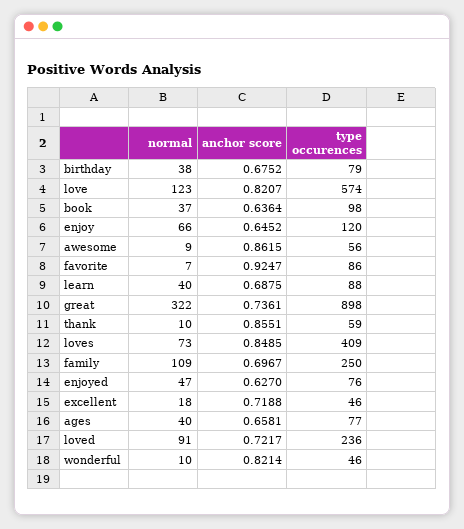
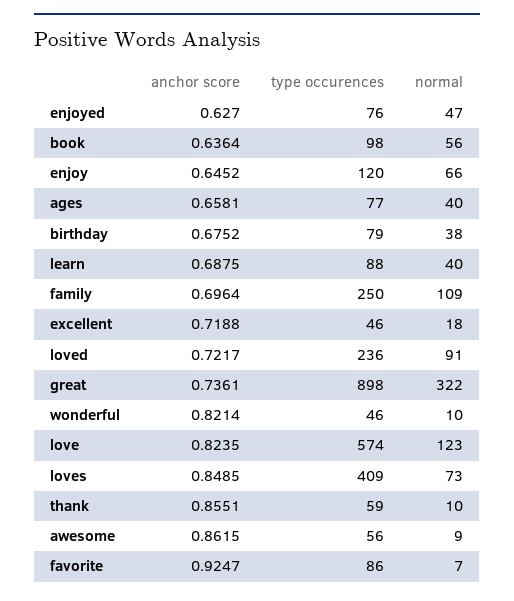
  {
    "normal": {
      "birthday": 38,
      "love": 123,
-     "book": 37,
+     "book": 56,
      "enjoy": 66,
      "awesome": 9,
      "favorite": 7,
      "learn": 40,
      "great": 322,
      "thank": 10,
      "loves": 73,
      "family": 109,
      "enjoyed": 47,
      "excellent": 18,
      "ages": 40,
      "loved": 91,
      "wonderful": 10
    },
    "anchor score": {
      "birthday": 0.6752,
-     "love": 0.8207,
+     "love": 0.8235,
      "book": 0.6364,
      "enjoy": 0.6452,
      "awesome": 0.8615,
      "favorite": 0.9247,
      "learn": 0.6875,
      "great": 0.7361,
      "thank": 0.8551,
      "loves": 0.8485,
-     "family": 0.6967,
+     "family": 0.6964,
      "enjoyed": 0.627,
      "excellent": 0.7188,
      "ages": 0.6581,
      "loved": 0.7217,
      "wonderful": 0.8214
    },
    "type occurences": {
      "birthday": 79,
      "love": 574,
      "book": 98,
      "enjoy": 120,
      "awesome": 56,
      "favorite": 86,
      "learn": 88,
      "great": 898,
      "thank": 59,
      "loves": 409,
      "family": 250,
      "enjoyed": 76,
      "excellent": 46,
      "ages": 77,
      "loved": 236,
      "wonderful": 46
    }
  }

